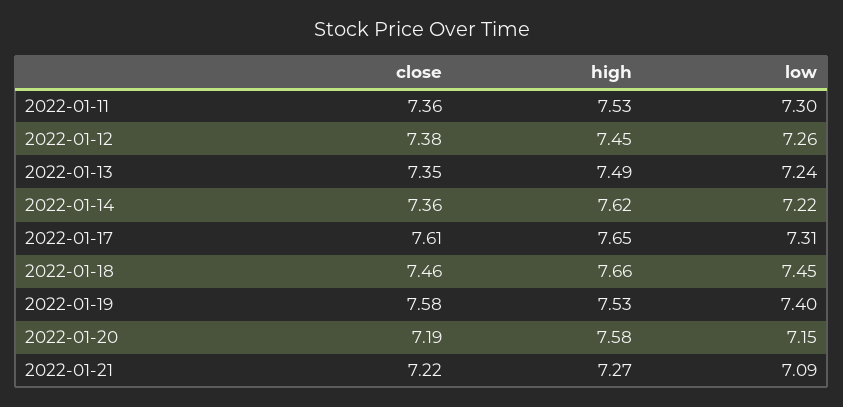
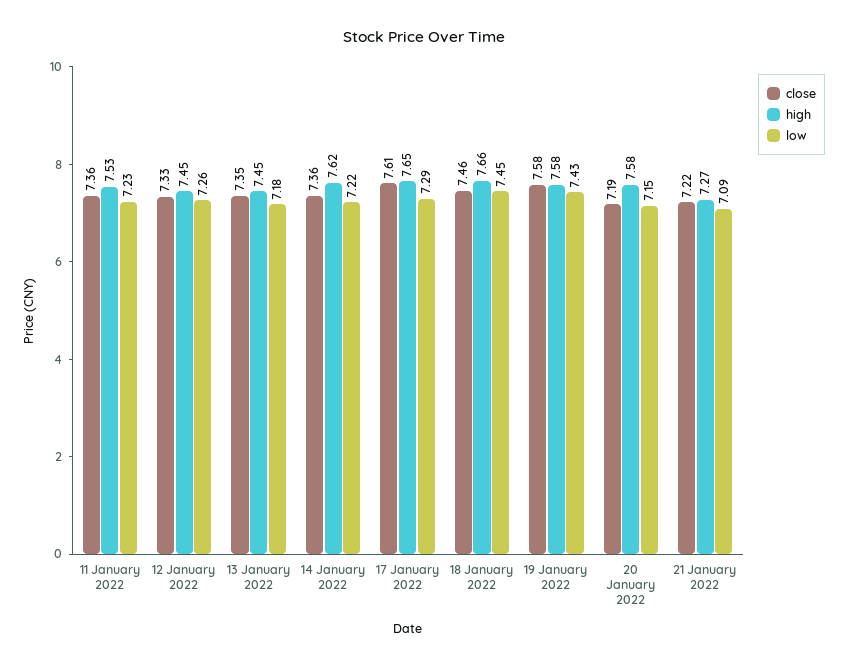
  {
    "close": {
      "2022-01-11": 7.36,
-     "2022-01-12": 7.38,
+     "2022-01-12": 7.33,
      "2022-01-13": 7.35,
      "2022-01-14": 7.36,
      "2022-01-17": 7.61,
      "2022-01-18": 7.46,
      "2022-01-19": 7.58,
      "2022-01-20": 7.19,
      "2022-01-21": 7.22
    },
    "high": {
      "2022-01-11": 7.53,
      "2022-01-12": 7.45,
-     "2022-01-13": 7.49,
+     "2022-01-13": 7.45,
      "2022-01-14": 7.62,
      "2022-01-17": 7.65,
      "2022-01-18": 7.66,
-     "2022-01-19": 7.53,
+     "2022-01-19": 7.58,
      "2022-01-20": 7.58,
      "2022-01-21": 7.27
    },
    "low": {
-     "2022-01-11": 7.3,
+     "2022-01-11": 7.23,
      "2022-01-12": 7.26,
-     "2022-01-13": 7.24,
+     "2022-01-13": 7.18,
      "2022-01-14": 7.22,
-     "2022-01-17": 7.31,
+     "2022-01-17": 7.29,
      "2022-01-18": 7.45,
-     "2022-01-19": 7.4,
+     "2022-01-19": 7.43,
      "2022-01-20": 7.15,
      "2022-01-21": 7.09
    }
  }

